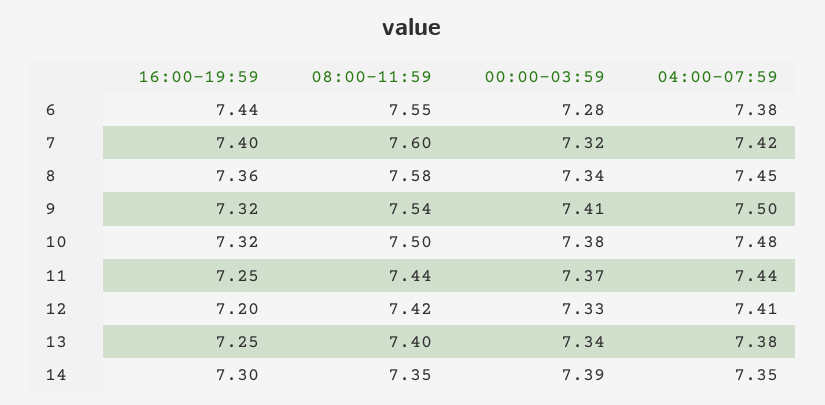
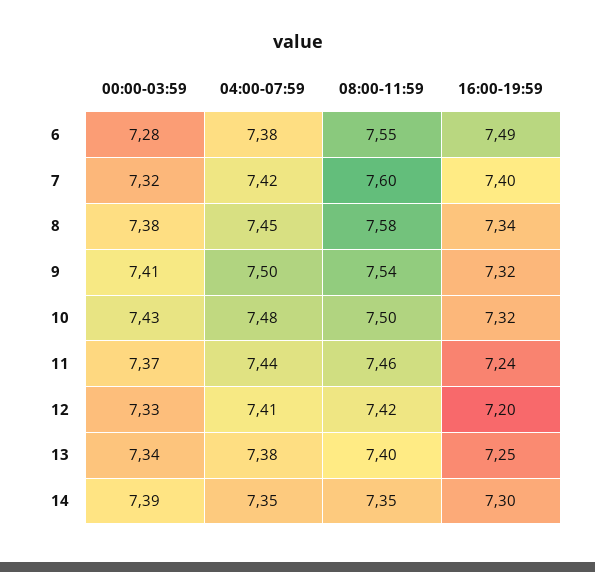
  {
    "16:00-19:59": {
-     "6": 7.44,
+     "6": 7.49,
      "7": 7.4,
-     "8": 7.36,
+     "8": 7.34,
      "9": 7.32,
      "10": 7.32,
-     "11": 7.25,
+     "11": 7.24,
      "12": 7.2,
      "13": 7.25,
      "14": 7.3
    },
    "08:00-11:59": {
      "6": 7.55,
      "7": 7.6,
      "8": 7.58,
      "9": 7.54,
      "10": 7.5,
-     "11": 7.44,
+     "11": 7.46,
      "12": 7.42,
      "13": 7.4,
      "14": 7.35
    },
    "00:00-03:59": {
      "6": 7.28,
      "7": 7.32,
-     "8": 7.34,
+     "8": 7.38,
      "9": 7.41,
-     "10": 7.38,
+     "10": 7.43,
      "11": 7.37,
      "12": 7.33,
      "13": 7.34,
      "14": 7.39
    },
    "04:00-07:59": {
      "6": 7.38,
      "7": 7.42,
      "8": 7.45,
      "9": 7.5,
      "10": 7.48,
      "11": 7.44,
      "12": 7.41,
      "13": 7.38,
      "14": 7.35
    }
  }

